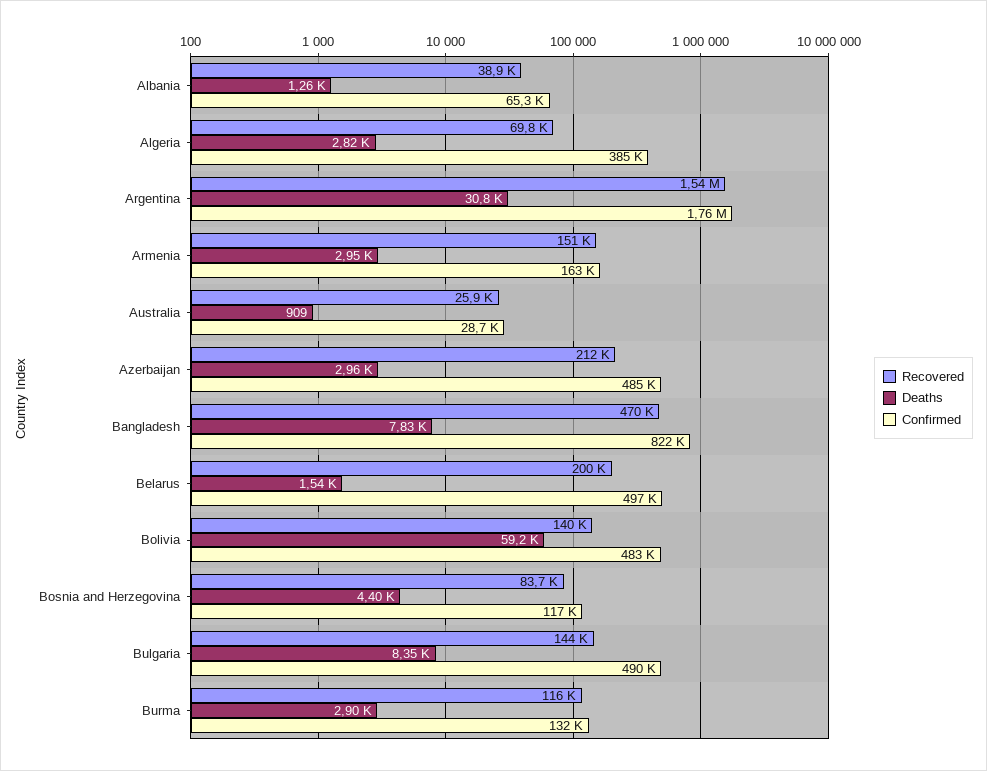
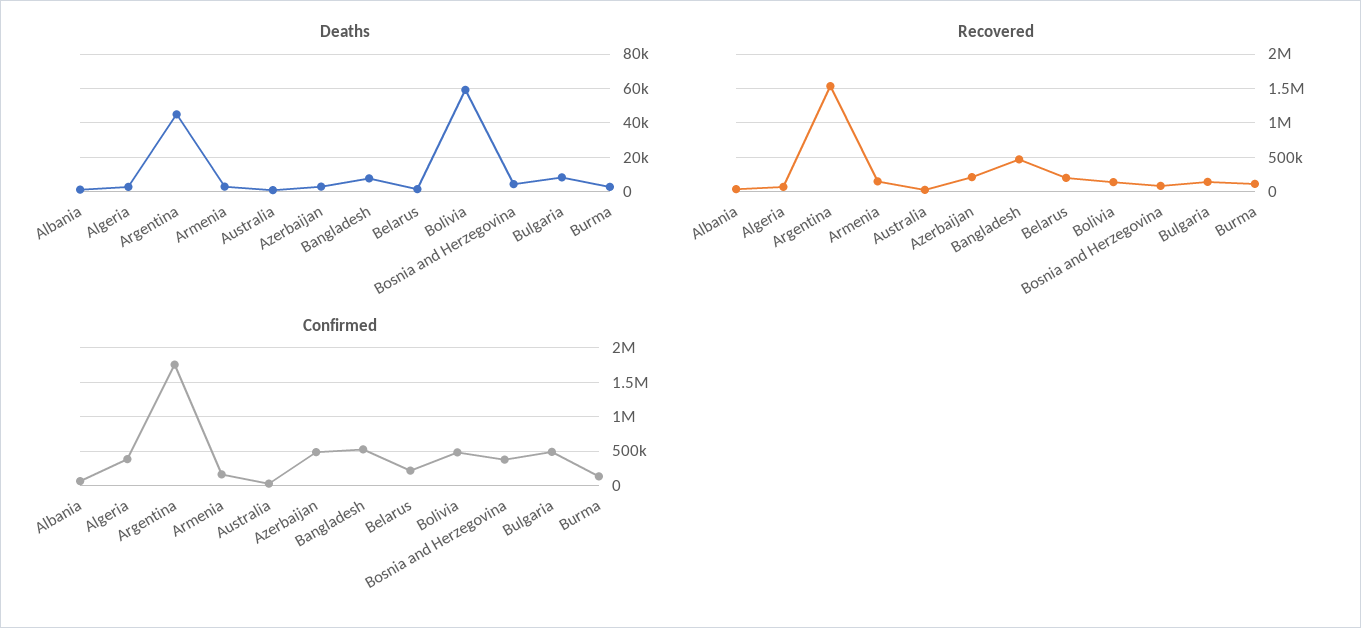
  {
    "Recovered": {
      "Albania": 38900,
      "Algeria": 69800,
      "Argentina": 1540000,
      "Armenia": 151000,
      "Australia": 25900,
      "Azerbaijan": 212000,
      "Bangladesh": 470000,
      "Belarus": 200000,
      "Bolivia": 140000,
      "Bosnia and Herzegovina": 83700,
      "Bulgaria": 144000,
      "Burma": 116000
    },
    "Deaths": {
      "Albania": 1260,
      "Algeria": 2820,
-     "Argentina": 30800,
+     "Argentina": 45000,
      "Armenia": 2950,
      "Australia": 909,
      "Azerbaijan": 2960,
      "Bangladesh": 7830,
      "Belarus": 1540,
      "Bolivia": 59200,
      "Bosnia and Herzegovina": 4400,
      "Bulgaria": 8350,
      "Burma": 2900
    },
    "Confirmed": {
      "Albania": 65300,
      "Algeria": 385000,
      "Argentina": 1760000,
      "Armenia": 163000,
      "Australia": 28700,
      "Azerbaijan": 485000,
-     "Bangladesh": 822000,
+     "Bangladesh": 500000,
-     "Belarus": 497000,
+     "Belarus": 200000,
      "Bolivia": 483000,
-     "Bosnia and Herzegovina": 117000,
+     "Bosnia and Herzegovina": 400000,
      "Bulgaria": 490000,
      "Burma": 132000
    }
  }

